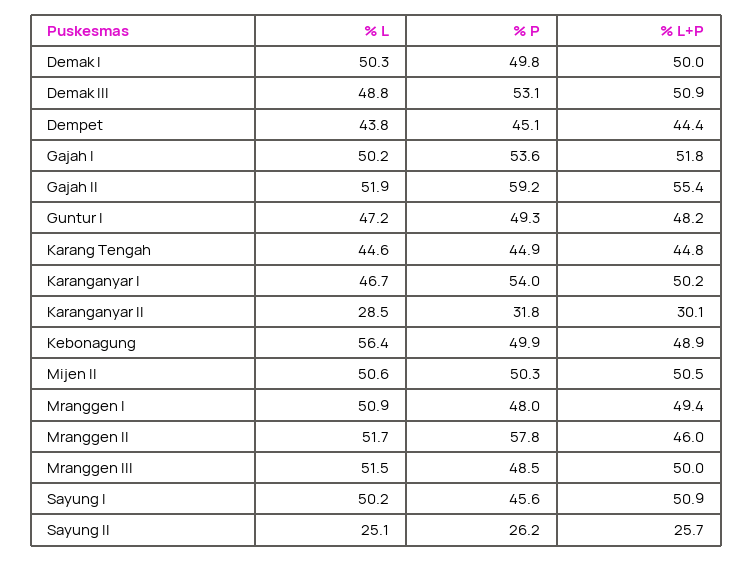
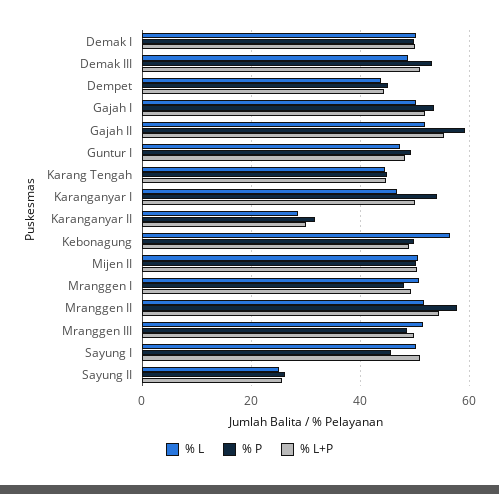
  {
    "% L": {
      "Demak I": 50.3,
      "Demak III": 48.8,
      "Dempet": 43.8,
      "Gajah I": 50.2,
      "Gajah II": 51.9,
      "Guntur I": 47.2,
      "Karang Tengah": 44.6,
      "Karanganyar I": 46.7,
      "Karanganyar II": 28.5,
      "Kebonagung": 56.4,
      "Mijen II": 50.6,
      "Mranggen I": 50.9,
      "Mranggen II": 51.7,
      "Mranggen III": 51.5,
      "Sayung I": 50.2,
      "Sayung II": 25.1
    },
    "% P": {
      "Demak I": 49.8,
      "Demak III": 53.1,
      "Dempet": 45.1,
      "Gajah I": 53.6,
      "Gajah II": 59.2,
      "Guntur I": 49.3,
      "Karang Tengah": 44.9,
      "Karanganyar I": 54,
      "Karanganyar II": 31.8,
      "Kebonagung": 49.9,
      "Mijen II": 50.3,
      "Mranggen I": 48,
      "Mranggen II": 57.8,
      "Mranggen III": 48.5,
      "Sayung I": 45.6,
      "Sayung II": 26.2
    },
    "% L+P": {
      "Demak I": 50,
      "Demak III": 50.9,
      "Dempet": 44.4,
      "Gajah I": 51.8,
      "Gajah II": 55.4,
      "Guntur I": 48.2,
      "Karang Tengah": 44.8,
      "Karanganyar I": 50.2,
      "Karanganyar II": 30.1,
      "Kebonagung": 48.9,
      "Mijen II": 50.5,
      "Mranggen I": 49.4,
-     "Mranggen II": 46,
+     "Mranggen II": 54,
      "Mranggen III": 50,
      "Sayung I": 50.9,
      "Sayung II": 25.7
    }
  }

